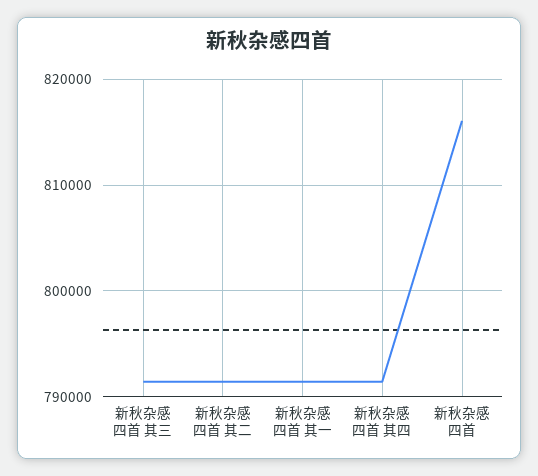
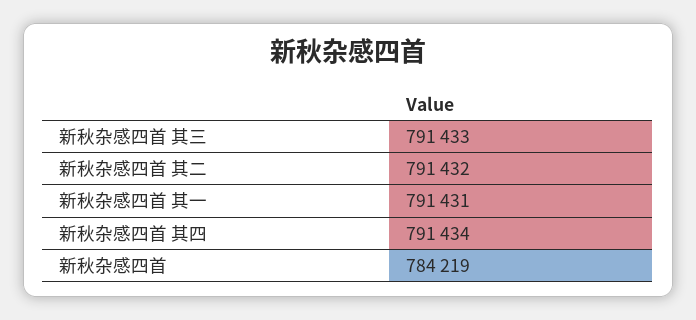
  {
    "新秋杂感四首 其三": 791433,
    "新秋杂感四首 其二": 791432,
    "新秋杂感四首 其一": 791431,
    "新秋杂感四首 其四": 791434,
-   "新秋杂感四首": 816000
+   "新秋杂感四首": 784219
  }

